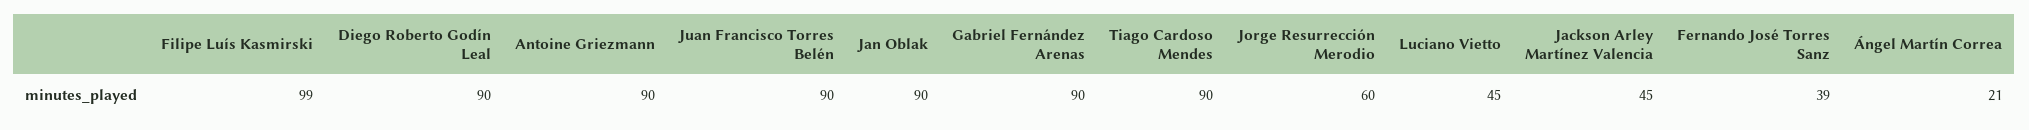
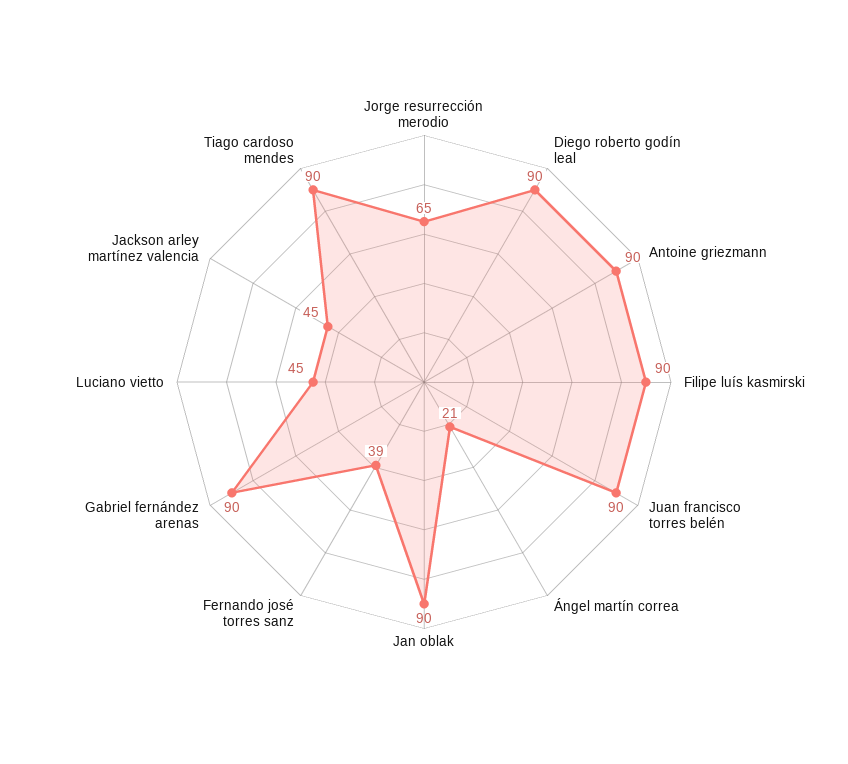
  {
-   "Filipe Luís Kasmirski": 99,
+   "Filipe Luís Kasmirski": 90,
    "Diego Roberto Godín Leal": 90,
    "Antoine Griezmann": 90,
    "Juan Francisco Torres Belén": 90,
    "Jan Oblak": 90,
    "Gabriel Fernández Arenas": 90,
    "Tiago Cardoso Mendes": 90,
-   "Jorge Resurrección Merodio": 60,
+   "Jorge Resurrección Merodio": 65,
    "Luciano Vietto": 45,
    "Jackson Arley Martínez Valencia": 45,
    "Fernando José Torres Sanz": 39,
    "Ángel Martín Correa": 21
  }

